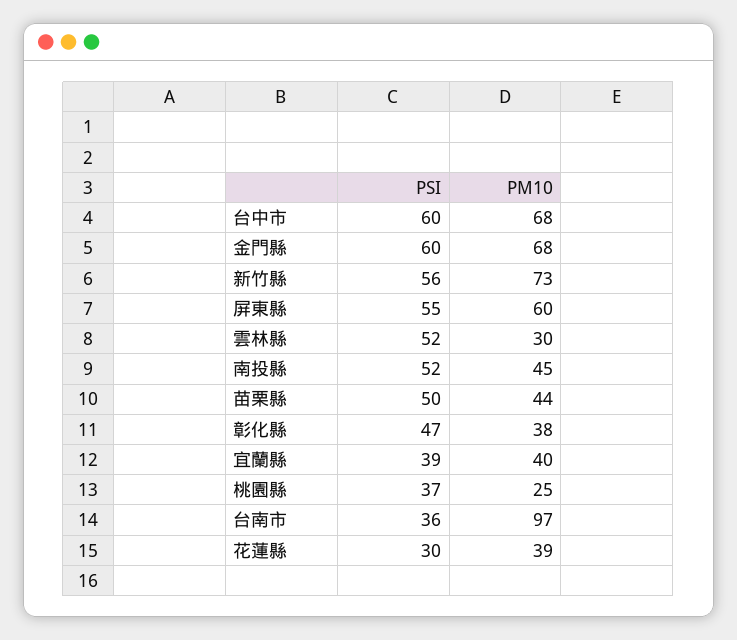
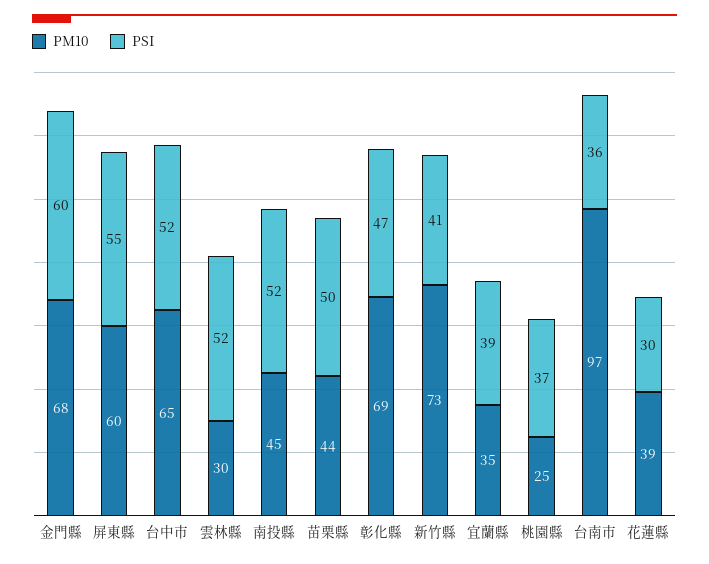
  {
    "PSI": {
-     "台中市": 60,
+     "台中市": 52,
      "金門縣": 60,
-     "新竹縣": 56,
+     "新竹縣": 41,
      "屏東縣": 55,
      "雲林縣": 52,
      "南投縣": 52,
      "苗栗縣": 50,
      "彰化縣": 47,
      "宜蘭縣": 39,
      "桃園縣": 37,
      "台南市": 36,
      "花蓮縣": 30
    },
    "PM10": {
-     "台中市": 68,
+     "台中市": 65,
      "金門縣": 68,
      "新竹縣": 73,
      "屏東縣": 60,
      "雲林縣": 30,
      "南投縣": 45,
      "苗栗縣": 44,
-     "彰化縣": 38,
+     "彰化縣": 69,
-     "宜蘭縣": 40,
+     "宜蘭縣": 35,
      "桃園縣": 25,
      "台南市": 97,
      "花蓮縣": 39
    }
  }

